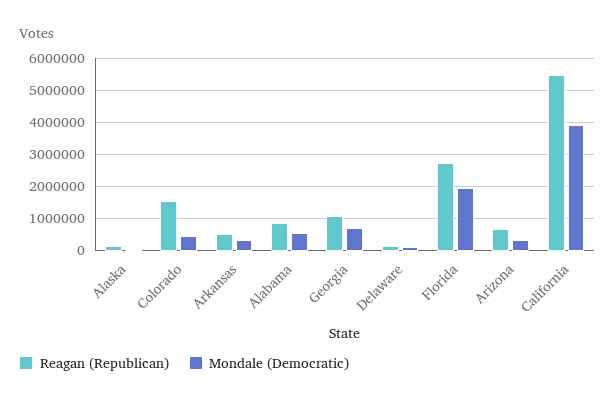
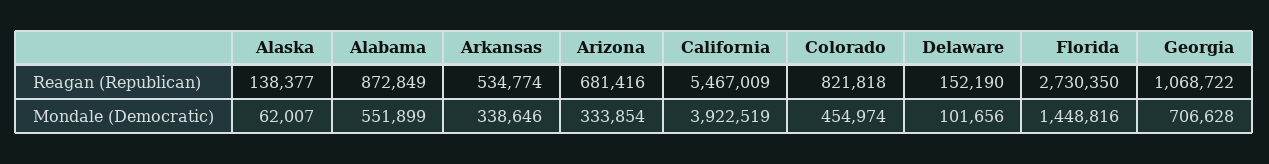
  {
    "Reagan (Republican)": {
      "Alaska": 138377,
-     "Colorado": 1600000,
+     "Colorado": 821818,
      "Arkansas": 534774,
      "Alabama": 872849,
      "Georgia": 1068722,
      "Delaware": 152190,
      "Florida": 2730350,
      "Arizona": 681416,
      "California": 5467009
    },
    "Mondale (Democratic)": {
      "Alaska": 62007,
      "Colorado": 454974,
      "Arkansas": 338646,
      "Alabama": 551899,
      "Georgia": 706628,
      "Delaware": 101656,
-     "Florida": 2000000,
+     "Florida": 1448816,
      "Arizona": 333854,
      "California": 3922519
    }
  }

